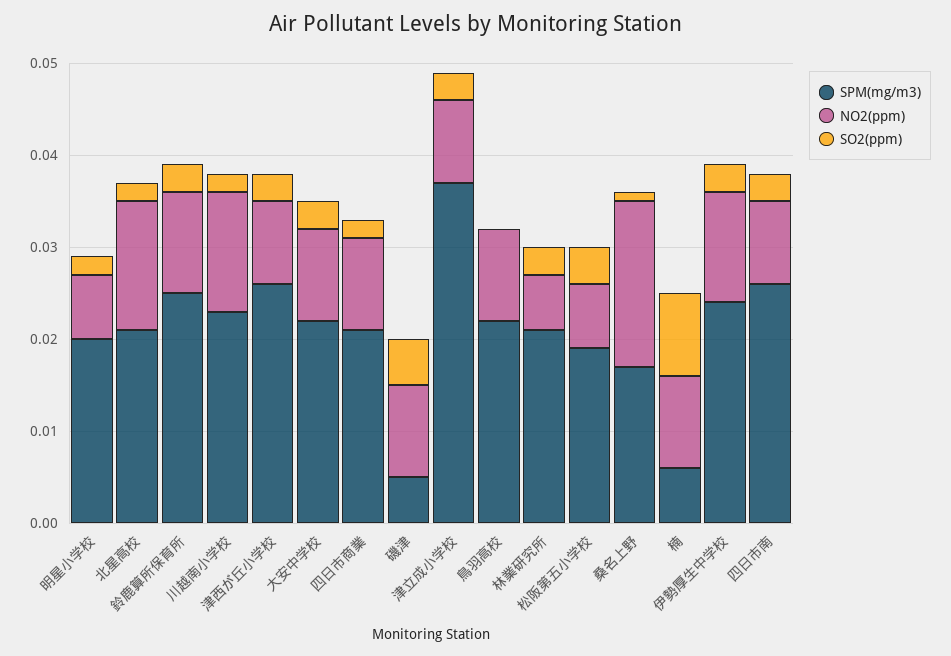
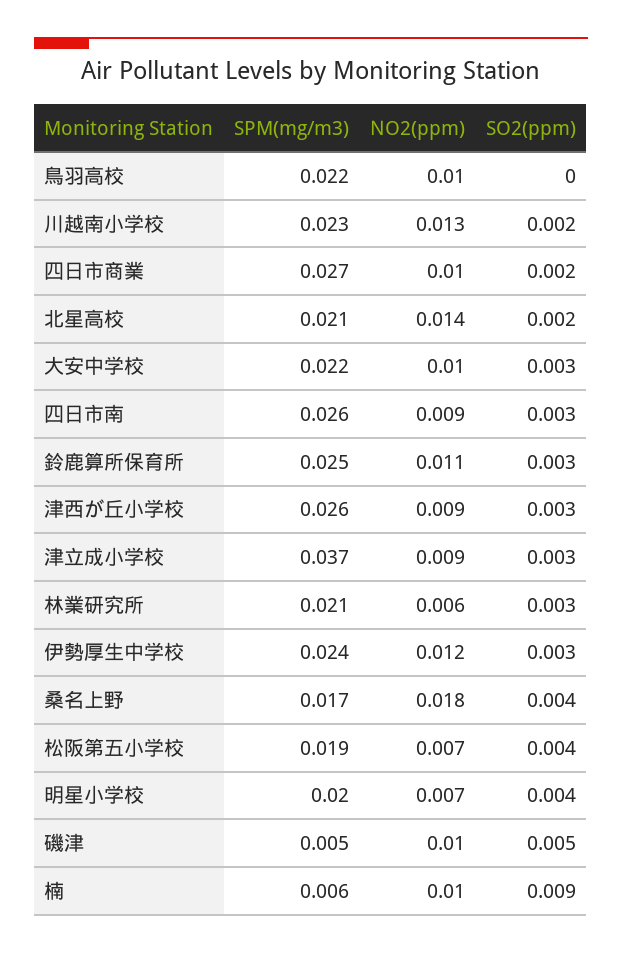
  {
    "SPM(mg/m3)": {
      "明星小学校": 0.02,
      "北星高校": 0.021,
      "鈴鹿算所保育所": 0.025,
      "川越南小学校": 0.023,
      "津西が丘小学校": 0.026,
      "大安中学校": 0.022,
-     "四日市商業": 0.021,
+     "四日市商業": 0.027,
      "磯津": 0.005,
      "津立成小学校": 0.037,
      "鳥羽高校": 0.022,
      "林業研究所": 0.021,
      "松阪第五小学校": 0.019,
      "桑名上野": 0.017,
      "楠": 0.006,
      "伊勢厚生中学校": 0.024,
      "四日市南": 0.026
    },
    "NO2(ppm)": {
      "明星小学校": 0.007,
      "北星高校": 0.014,
      "鈴鹿算所保育所": 0.011,
      "川越南小学校": 0.013,
      "津西が丘小学校": 0.009,
      "大安中学校": 0.01,
      "四日市商業": 0.01,
      "磯津": 0.01,
      "津立成小学校": 0.009,
      "鳥羽高校": 0.01,
      "林業研究所": 0.006,
      "松阪第五小学校": 0.007,
      "桑名上野": 0.018,
      "楠": 0.01,
      "伊勢厚生中学校": 0.012,
      "四日市南": 0.009
    },
    "SO2(ppm)": {
-     "明星小学校": 0.002,
+     "明星小学校": 0.004,
      "北星高校": 0.002,
      "鈴鹿算所保育所": 0.003,
      "川越南小学校": 0.002,
      "津西が丘小学校": 0.003,
      "大安中学校": 0.003,
      "四日市商業": 0.002,
      "磯津": 0.005,
      "津立成小学校": 0.003,
      "鳥羽高校": 0,
      "林業研究所": 0.003,
      "松阪第五小学校": 0.004,
-     "桑名上野": 0.001,
+     "桑名上野": 0.004,
      "楠": 0.009,
      "伊勢厚生中学校": 0.003,
      "四日市南": 0.003
    }
  }

